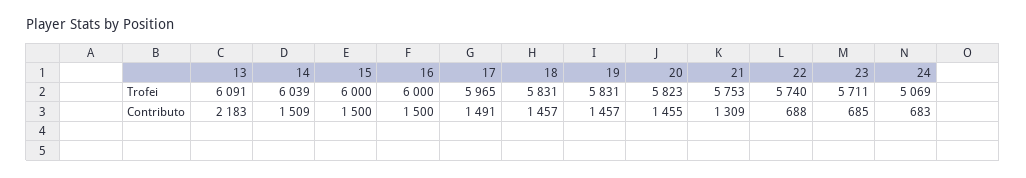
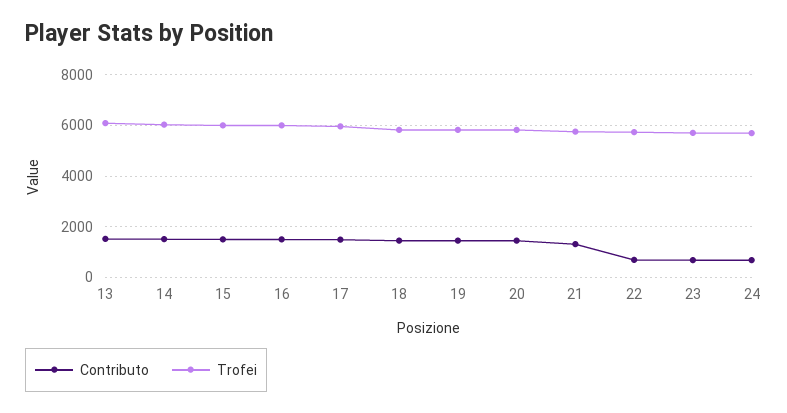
  {
    "Trofei": {
      "13": 6091,
      "14": 6039,
      "15": 6000,
      "16": 6000,
      "17": 5965,
      "18": 5831,
      "19": 5831,
      "20": 5823,
      "21": 5753,
      "22": 5740,
      "23": 5711,
-     "24": 5069
+     "24": 5750
    },
    "Contributo": {
-     "13": 2183,
+     "13": 1500,
      "14": 1509,
      "15": 1500,
      "16": 1500,
      "17": 1491,
      "18": 1457,
      "19": 1457,
      "20": 1455,
      "21": 1309,
      "22": 688,
      "23": 685,
      "24": 683
    }
  }

